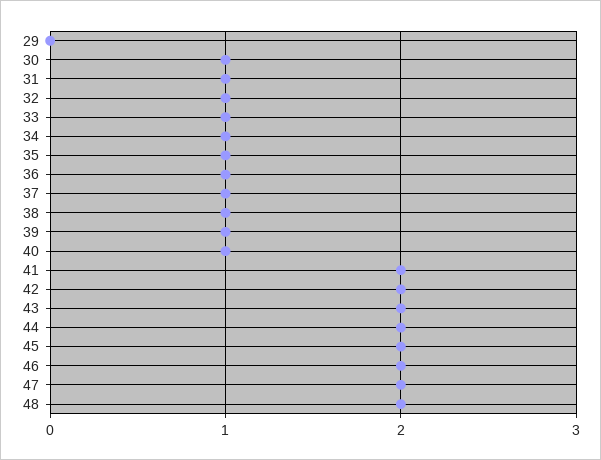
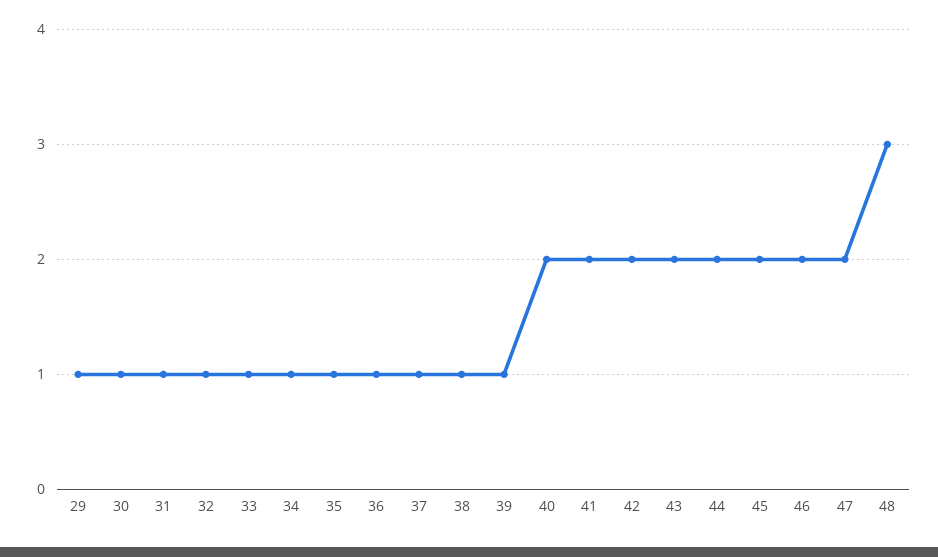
  {
-   "29": 0,
+   "29": 1,
    "30": 1,
    "31": 1,
    "32": 1,
    "33": 1,
    "34": 1,
    "35": 1,
    "36": 1,
    "37": 1,
    "38": 1,
    "39": 1,
-   "40": 1,
+   "40": 2,
    "41": 2,
    "42": 2,
    "43": 2,
    "44": 2,
    "45": 2,
    "46": 2,
    "47": 2,
-   "48": 2
+   "48": 3
  }

